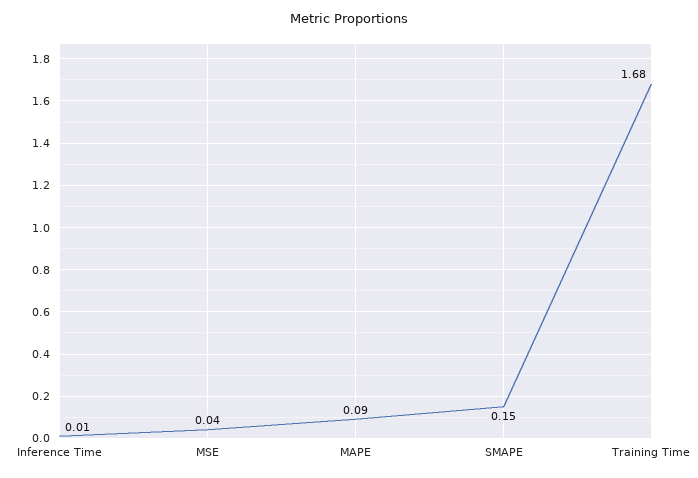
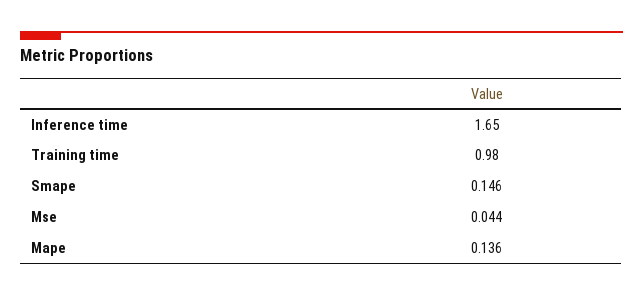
  {
-   "Inference Time": 0.01,
+   "Inference Time": 1.65,
    "MSE": 0.044,
-   "MAPE": 0.09,
+   "MAPE": 0.136,
    "SMAPE": 0.146,
-   "Training Time": 1.68
+   "Training Time": 0.98
  }

